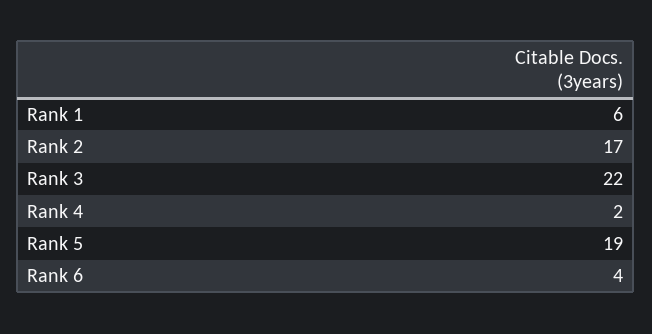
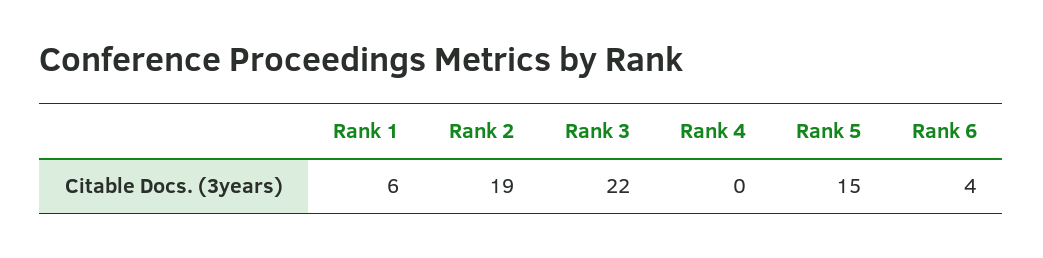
  {
    "Rank 1": 6,
-   "Rank 2": 17,
+   "Rank 2": 19,
    "Rank 3": 22,
-   "Rank 4": 2,
+   "Rank 4": 0,
-   "Rank 5": 19,
+   "Rank 5": 15,
    "Rank 6": 4
  }

